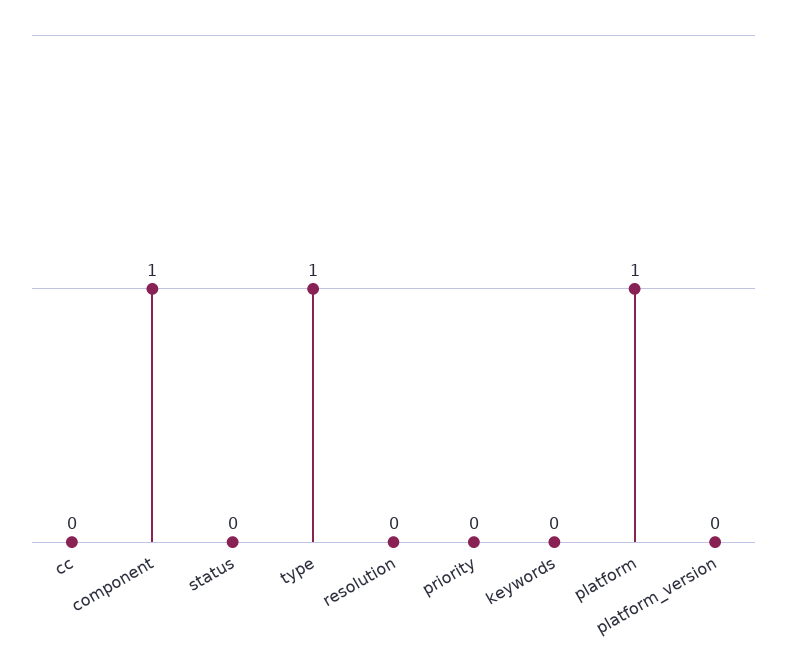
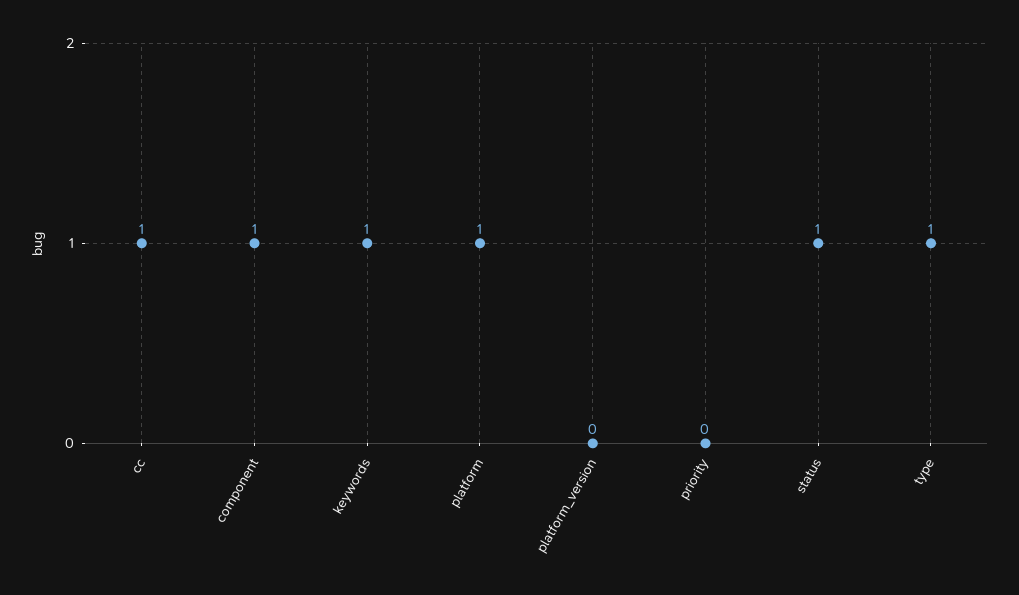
  {
-   "cc": 0,
+   "cc": 1,
    "component": 1,
-   "status": 0,
+   "status": 1,
    "type": 1,
-   "resolution": 0,
    "priority": 0,
-   "keywords": 0,
+   "keywords": 1,
    "platform": 1,
    "platform_version": 0
  }

